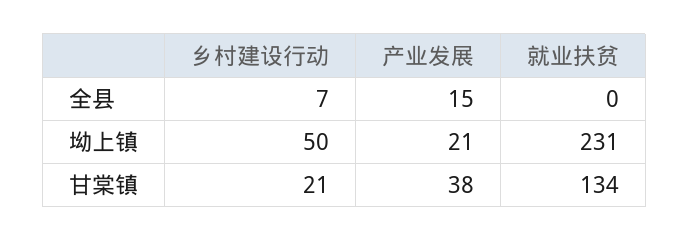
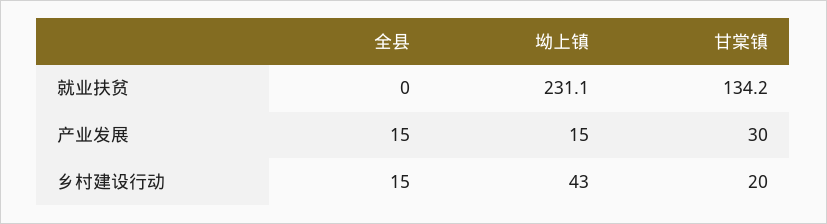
  {
    "乡村建设行动": {
-     "全县": 7,
+     "全县": 15,
-     "坳上镇": 50,
+     "坳上镇": 43,
-     "甘棠镇": 21
+     "甘棠镇": 20
    },
    "产业发展": {
      "全县": 15,
-     "坳上镇": 21,
+     "坳上镇": 15,
-     "甘棠镇": 38
+     "甘棠镇": 30
    },
    "就业扶贫": {
      "全县": 0,
      "坳上镇": 231.1,
      "甘棠镇": 134.2
    }
  }

